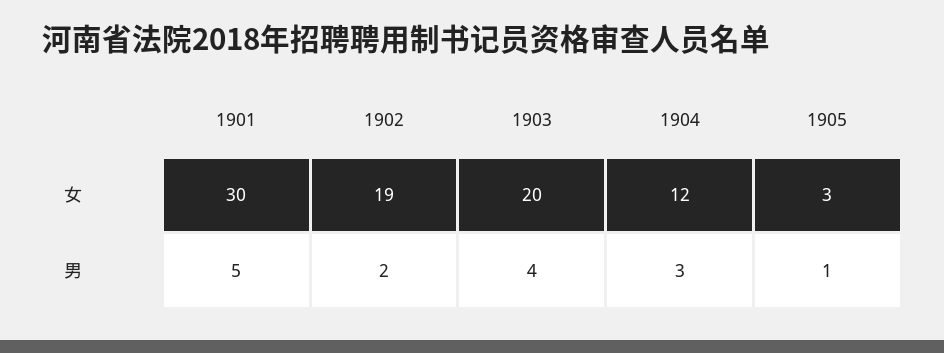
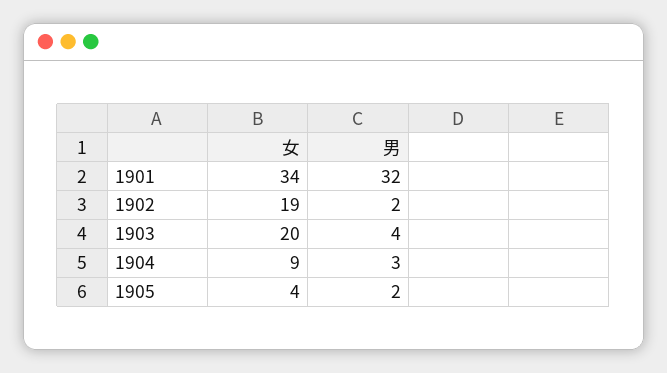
  {
    "1901": {
-     "女": 30,
+     "女": 34,
-     "男": 5
+     "男": 32
    },
    "1902": {
      "女": 19,
      "男": 2
    },
    "1903": {
      "女": 20,
      "男": 4
    },
    "1904": {
-     "女": 12,
+     "女": 9,
      "男": 3
    },
    "1905": {
-     "女": 3,
+     "女": 4,
-     "男": 1
+     "男": 2
    }
  }

